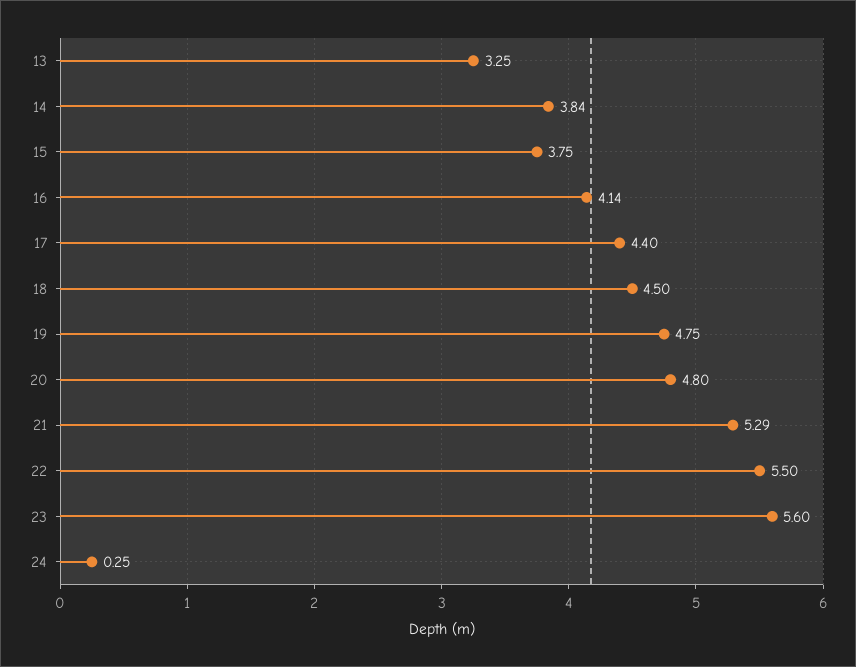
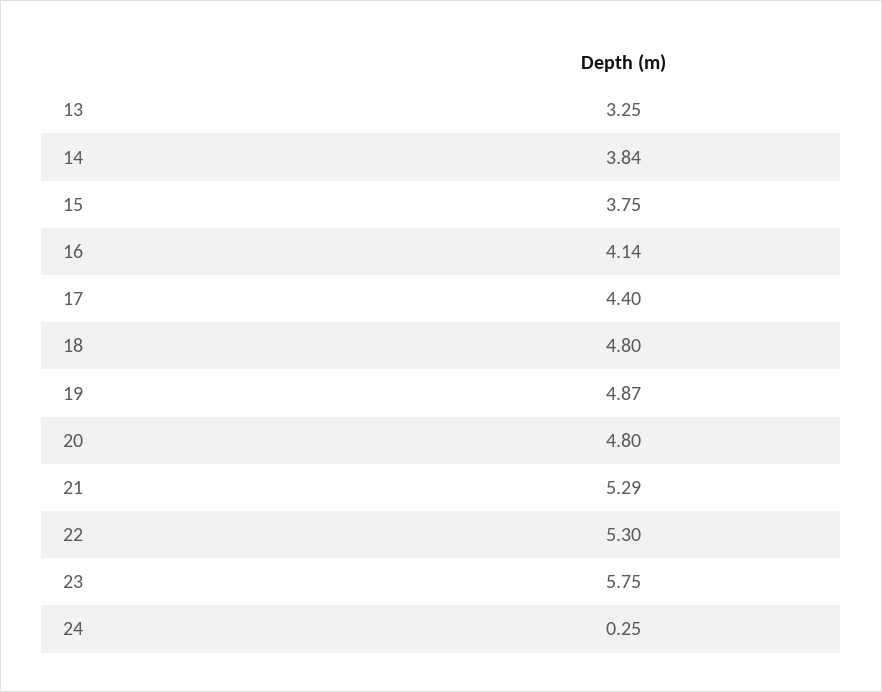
  {
    "13": 3.25,
    "14": 3.84,
    "15": 3.75,
    "16": 4.14,
    "17": 4.4,
-   "18": 4.5,
+   "18": 4.8,
-   "19": 4.75,
+   "19": 4.87,
    "20": 4.8,
    "21": 5.29,
-   "22": 5.5,
+   "22": 5.3,
-   "23": 5.6,
+   "23": 5.75,
    "24": 0.25
  }

